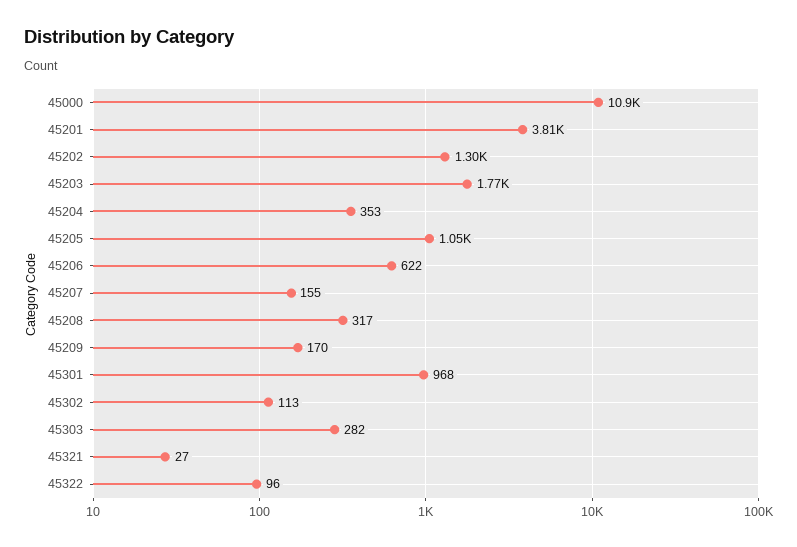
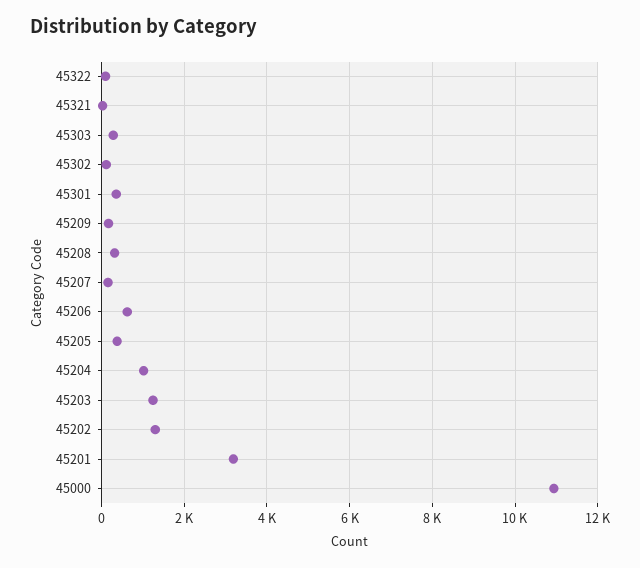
  {
    "45000": 10900,
-   "45201": 3810,
+   "45201": 3200,
    "45202": 1300,
-   "45203": 1770,
+   "45203": 1200,
-   "45204": 353,
+   "45204": 1000,
-   "45205": 1050,
+   "45205": 400,
    "45206": 622,
    "45207": 155,
    "45208": 317,
    "45209": 170,
-   "45301": 968,
+   "45301": 400,
    "45302": 113,
    "45303": 282,
    "45321": 27,
    "45322": 96
  }

